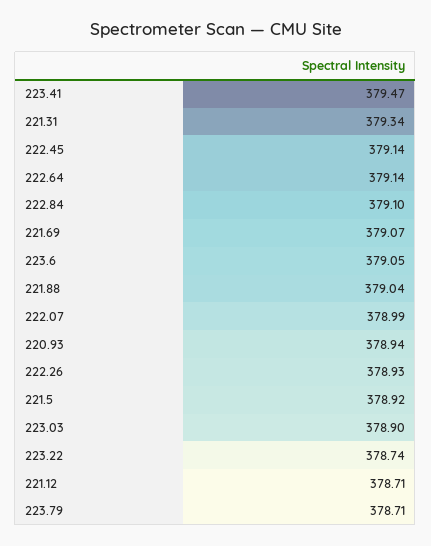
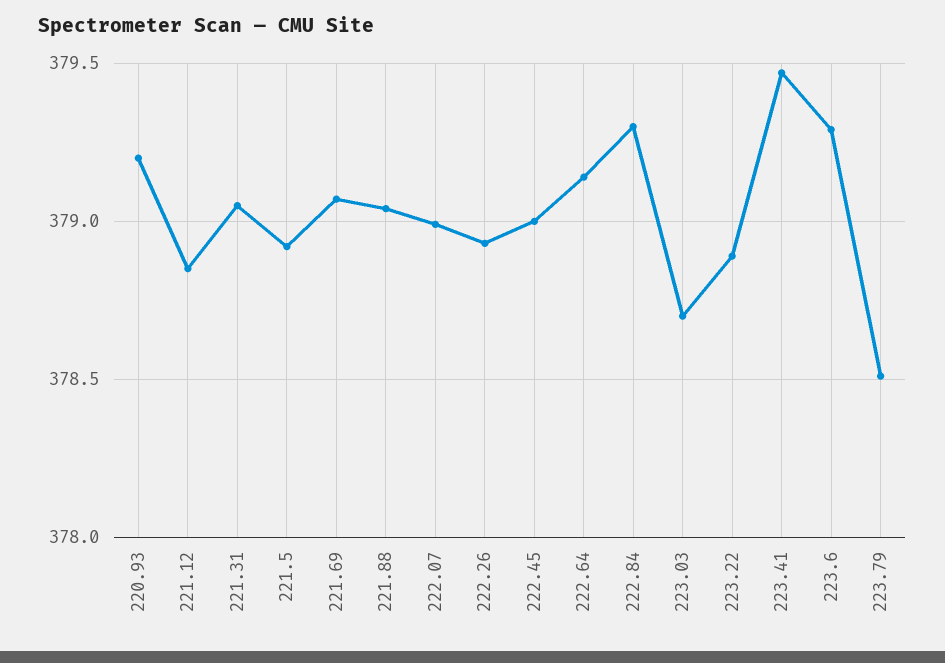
  {
    "223.41": 379.47,
-   "221.31": 379.34,
+   "221.31": 379.05,
-   "222.45": 379.14,
+   "222.45": 379,
    "222.64": 379.14,
-   "222.84": 379.1,
+   "222.84": 379.3,
    "221.69": 379.07,
-   "223.6": 379.05,
+   "223.6": 379.3,
    "221.88": 379.04,
    "222.07": 378.99,
-   "220.93": 378.94,
+   "220.93": 379.2,
    "222.26": 378.93,
    "221.5": 378.92,
-   "223.03": 378.9,
+   "223.03": 378.7,
-   "223.22": 378.74,
+   "223.22": 378.9,
-   "221.12": 378.71,
+   "221.12": 378.85,
-   "223.79": 378.71
+   "223.79": 378.5
  }

